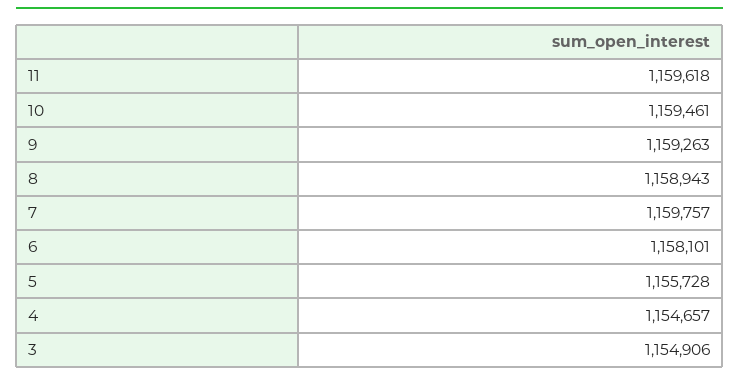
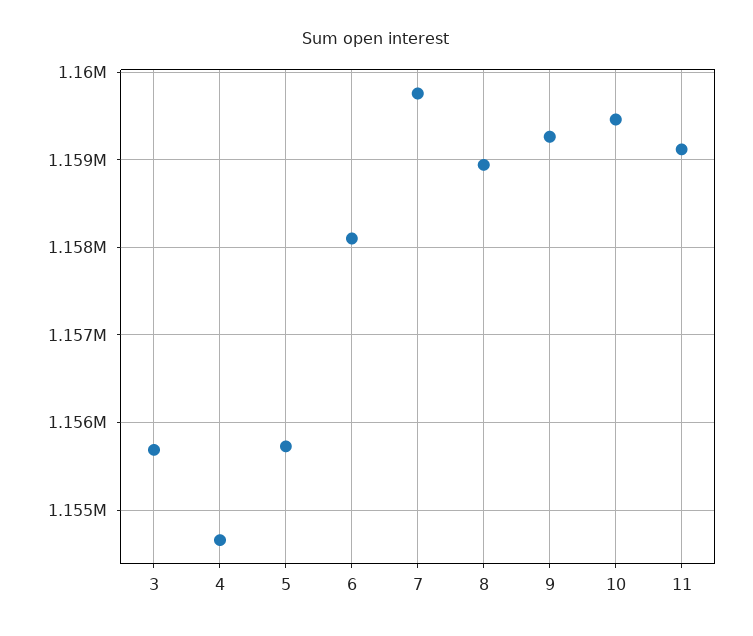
  {
-   "11": 1159618,
+   "11": 1159100,
    "10": 1159461,
    "9": 1159263,
    "8": 1158943,
    "7": 1159757,
    "6": 1158101,
    "5": 1155728,
    "4": 1154657,
-   "3": 1154906
+   "3": 1155700
  }

